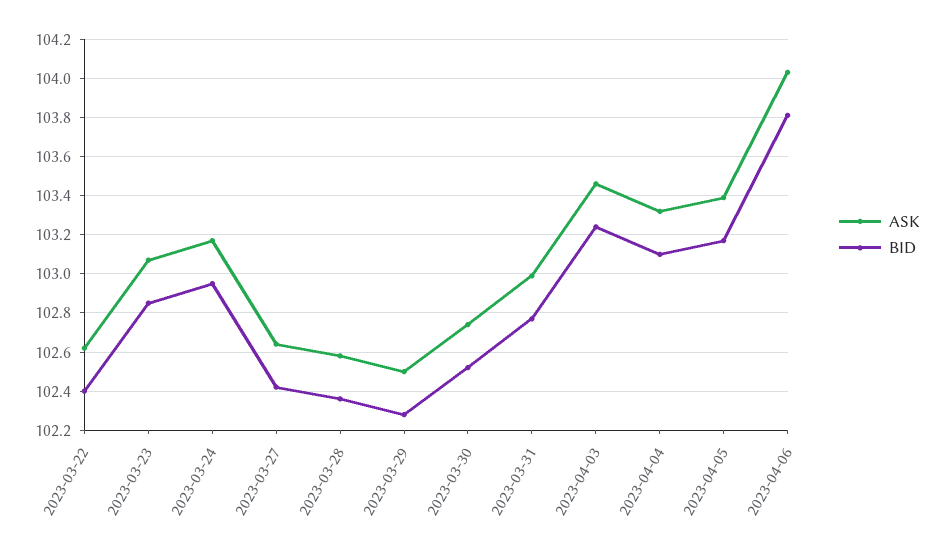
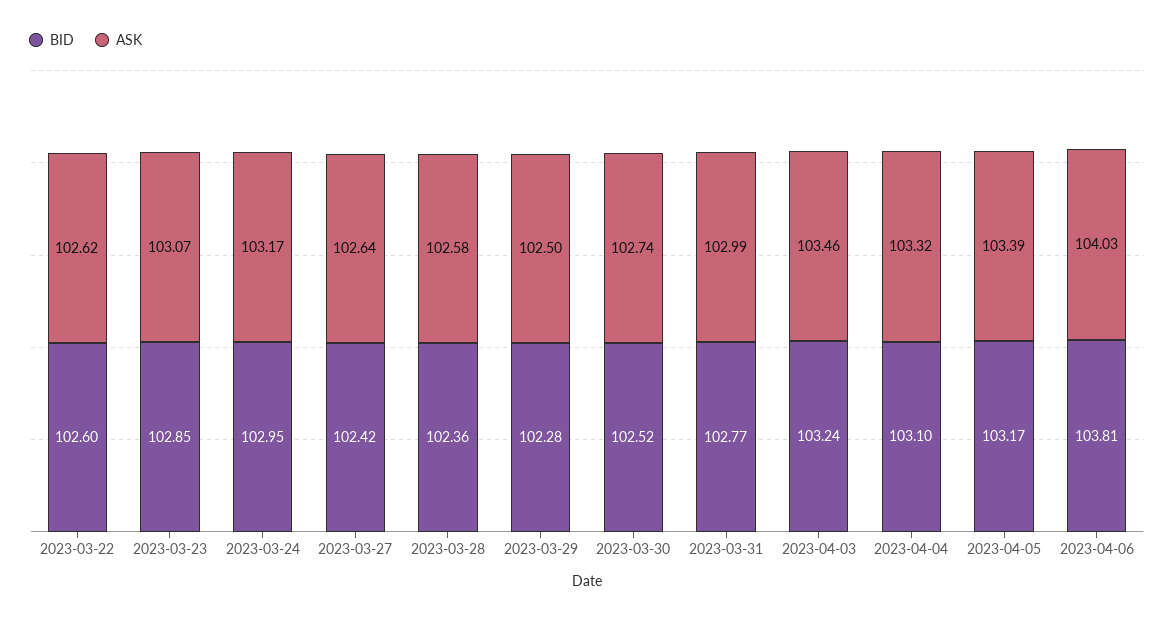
  {
    "ASK": {
      "2023-03-22": 102.62,
      "2023-03-23": 103.07,
      "2023-03-24": 103.17,
      "2023-03-27": 102.64,
      "2023-03-28": 102.58,
      "2023-03-29": 102.5,
      "2023-03-30": 102.74,
      "2023-03-31": 102.99,
      "2023-04-03": 103.46,
      "2023-04-04": 103.32,
      "2023-04-05": 103.39,
      "2023-04-06": 104.03
    },
    "BID": {
-     "2023-03-22": 102.4,
+     "2023-03-22": 102.6,
      "2023-03-23": 102.85,
      "2023-03-24": 102.95,
      "2023-03-27": 102.42,
      "2023-03-28": 102.36,
      "2023-03-29": 102.28,
      "2023-03-30": 102.52,
      "2023-03-31": 102.77,
      "2023-04-03": 103.24,
      "2023-04-04": 103.1,
      "2023-04-05": 103.17,
      "2023-04-06": 103.81
    }
  }

